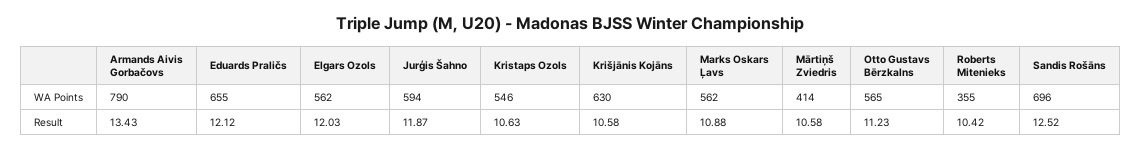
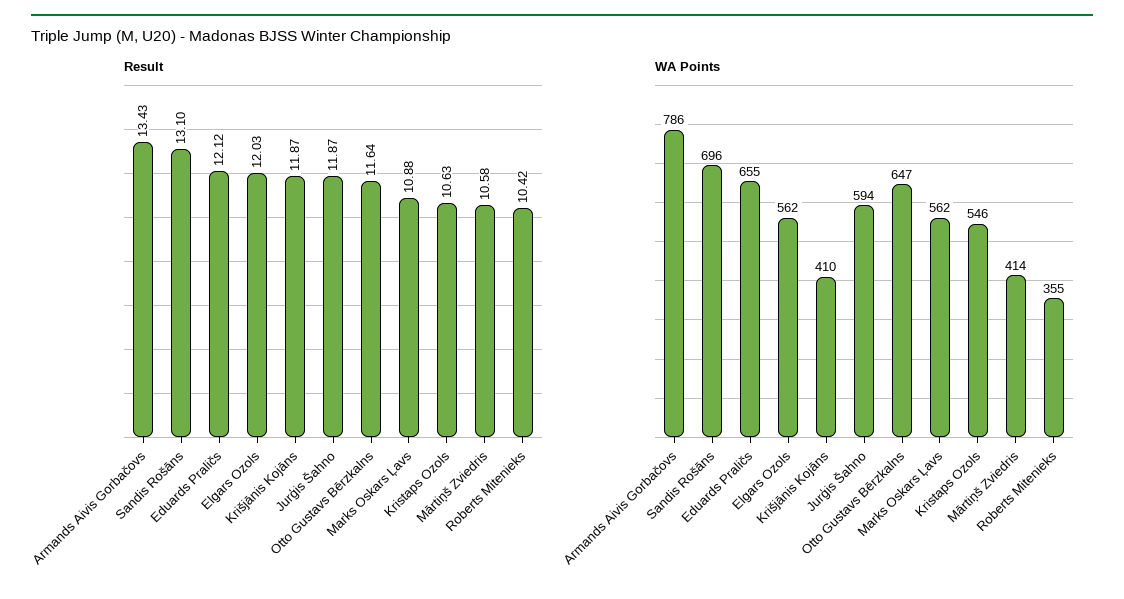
  {
    "WA Points": {
-     "Armands Aivis Gorbačovs": 790,
+     "Armands Aivis Gorbačovs": 786,
      "Eduards Praličs": 655,
      "Elgars Ozols": 562,
      "Jurģis Šahno": 594,
      "Kristaps Ozols": 546,
-     "Krišjānis Kojāns": 630,
+     "Krišjānis Kojāns": 410,
      "Marks Oskars Ļavs": 562,
      "Mārtiņš Zviedris": 414,
-     "Otto Gustavs Bērzkalns": 565,
+     "Otto Gustavs Bērzkalns": 647,
      "Roberts Mitenieks": 355,
      "Sandis Rošāns": 696
    },
    "Result": {
      "Armands Aivis Gorbačovs": 13.43,
      "Eduards Praličs": 12.12,
      "Elgars Ozols": 12.03,
      "Jurģis Šahno": 11.87,
      "Kristaps Ozols": 10.63,
-     "Krišjānis Kojāns": 10.58,
+     "Krišjānis Kojāns": 11.87,
      "Marks Oskars Ļavs": 10.88,
      "Mārtiņš Zviedris": 10.58,
-     "Otto Gustavs Bērzkalns": 11.23,
+     "Otto Gustavs Bērzkalns": 11.64,
      "Roberts Mitenieks": 10.42,
-     "Sandis Rošāns": 12.52
+     "Sandis Rošāns": 13.1
    }
  }

